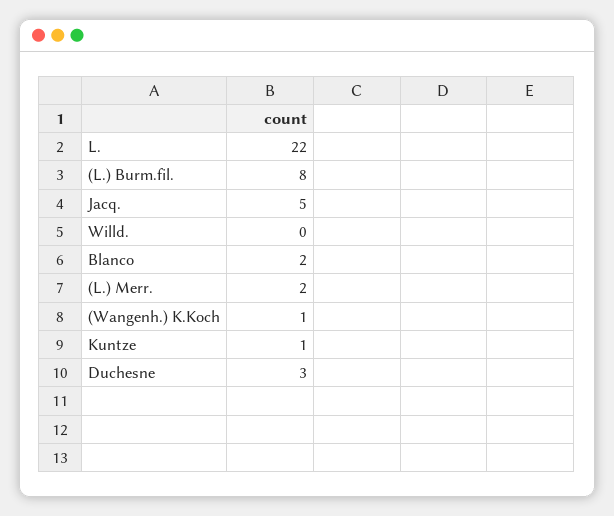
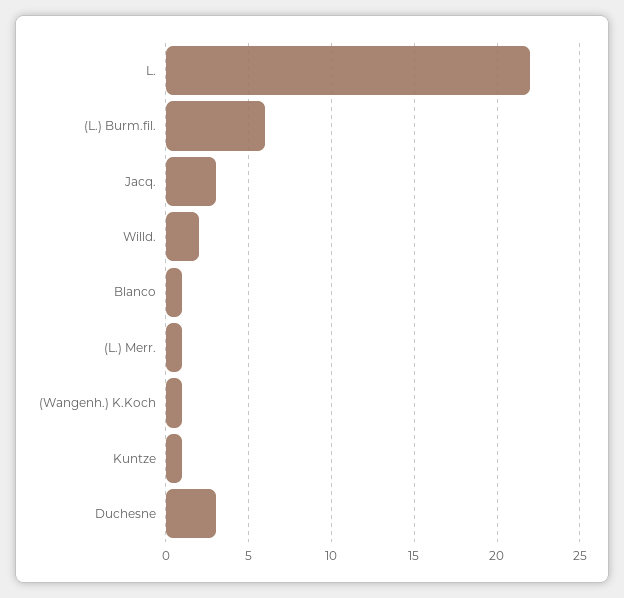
  {
    "L.": 22,
-   "(L.) Burm.fil.": 8,
+   "(L.) Burm.fil.": 6,
-   "Jacq.": 5,
+   "Jacq.": 3,
-   "Willd.": 0,
+   "Willd.": 2,
-   "Blanco": 2,
+   "Blanco": 1,
-   "(L.) Merr.": 2,
+   "(L.) Merr.": 1,
    "(Wangenh.) K.Koch": 1,
    "Kuntze": 1,
    "Duchesne": 3
  }

